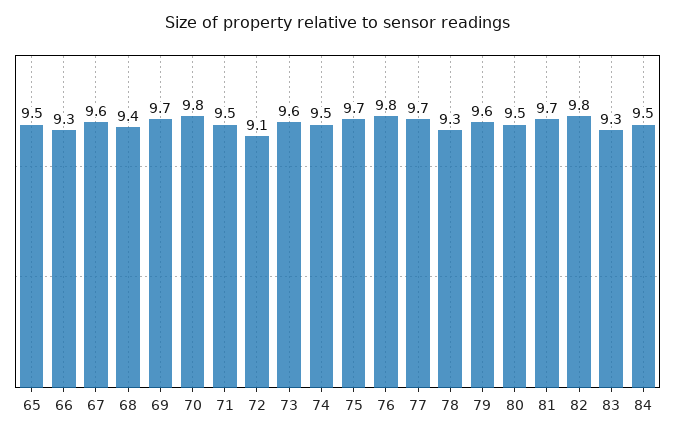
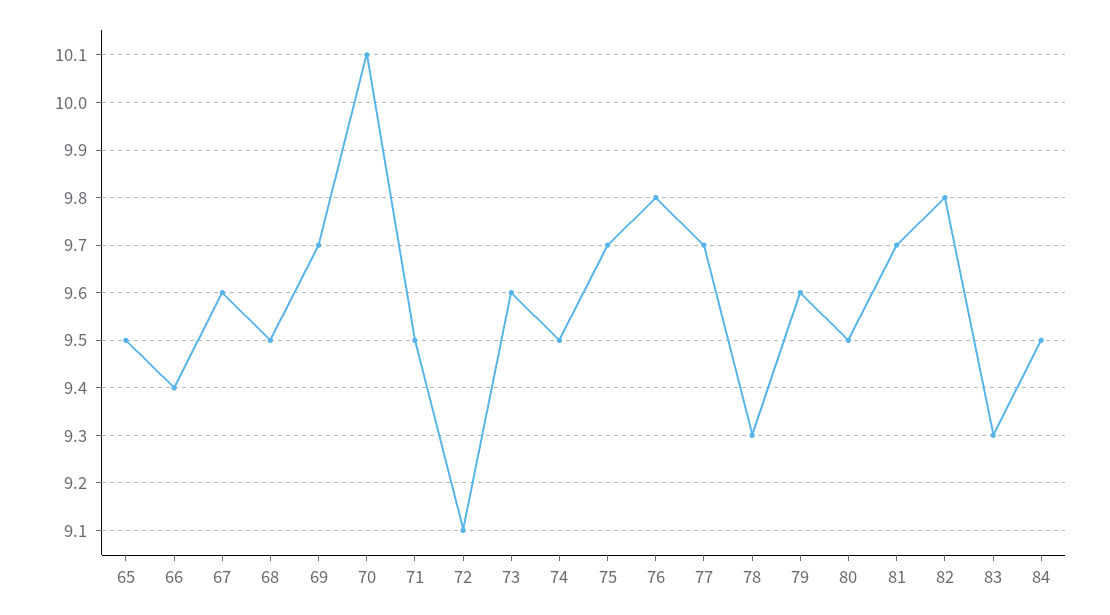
  {
    "65": 9.5,
-   "66": 9.3,
+   "66": 9.4,
    "67": 9.6,
-   "68": 9.4,
+   "68": 9.5,
    "69": 9.7,
-   "70": 9.8,
+   "70": 10.1,
    "71": 9.5,
    "72": 9.1,
    "73": 9.6,
    "74": 9.5,
    "75": 9.7,
    "76": 9.8,
    "77": 9.7,
    "78": 9.3,
    "79": 9.6,
    "80": 9.5,
    "81": 9.7,
    "82": 9.8,
    "83": 9.3,
    "84": 9.5
  }

